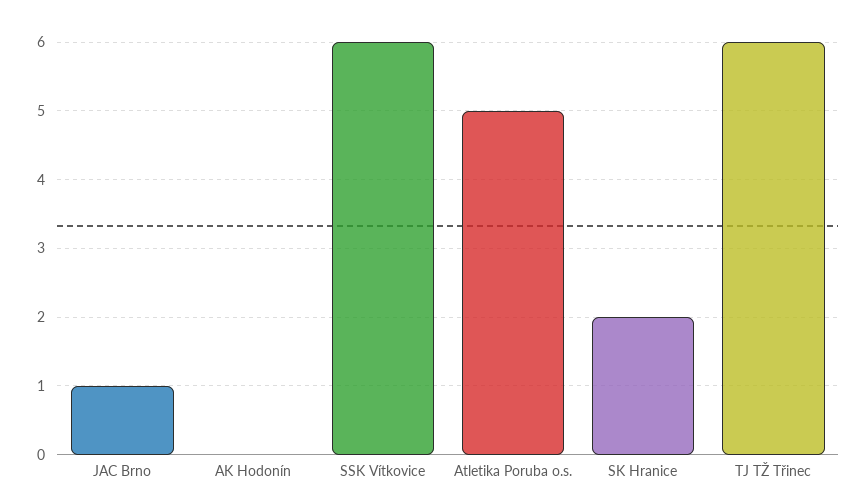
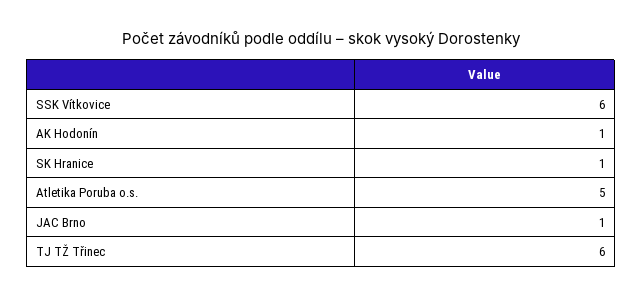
  {
    "JAC Brno": 1,
-   "AK Hodonín": 0,
+   "AK Hodonín": 1,
    "SSK Vítkovice": 6,
    "Atletika Poruba o.s.": 5,
-   "SK Hranice": 2,
+   "SK Hranice": 1,
    "TJ TŽ Třinec": 6
  }

